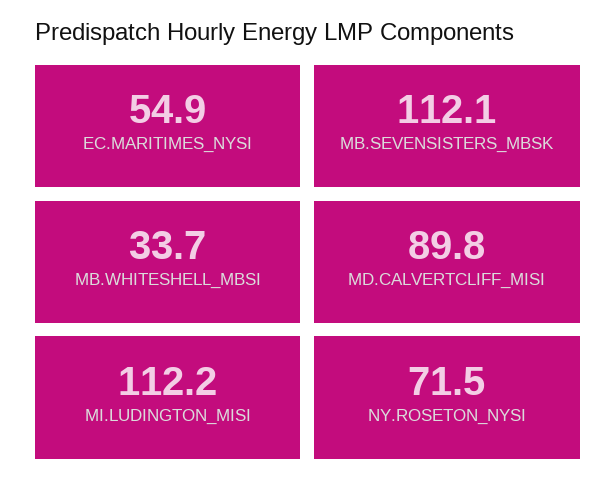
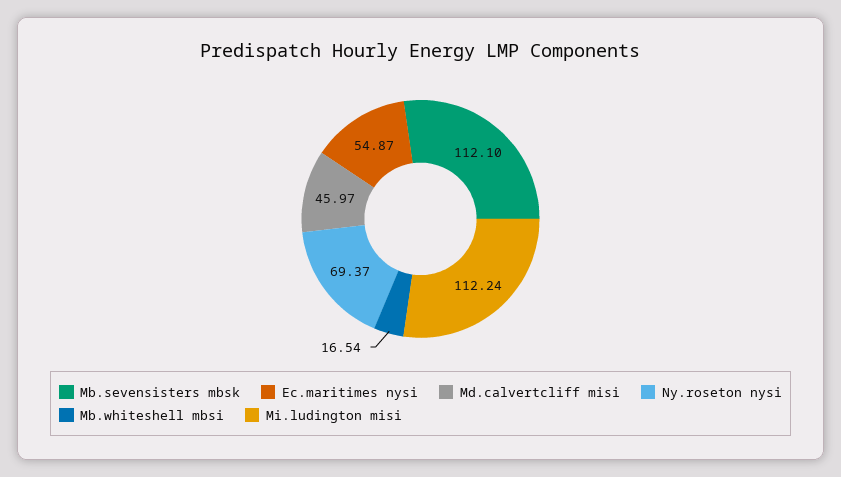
  {
    "EC.MARITIMES_NYSI": 54.87,
    "MB.SEVENSISTERS_MBSK": 112.1,
-   "MB.WHITESHELL_MBSI": 33.7,
+   "MB.WHITESHELL_MBSI": 16.54,
-   "MD.CALVERTCLIFF_MISI": 89.8,
+   "MD.CALVERTCLIFF_MISI": 45.97,
    "MI.LUDINGTON_MISI": 112.24,
-   "NY.ROSETON_NYSI": 71.5
+   "NY.ROSETON_NYSI": 69.37
  }

